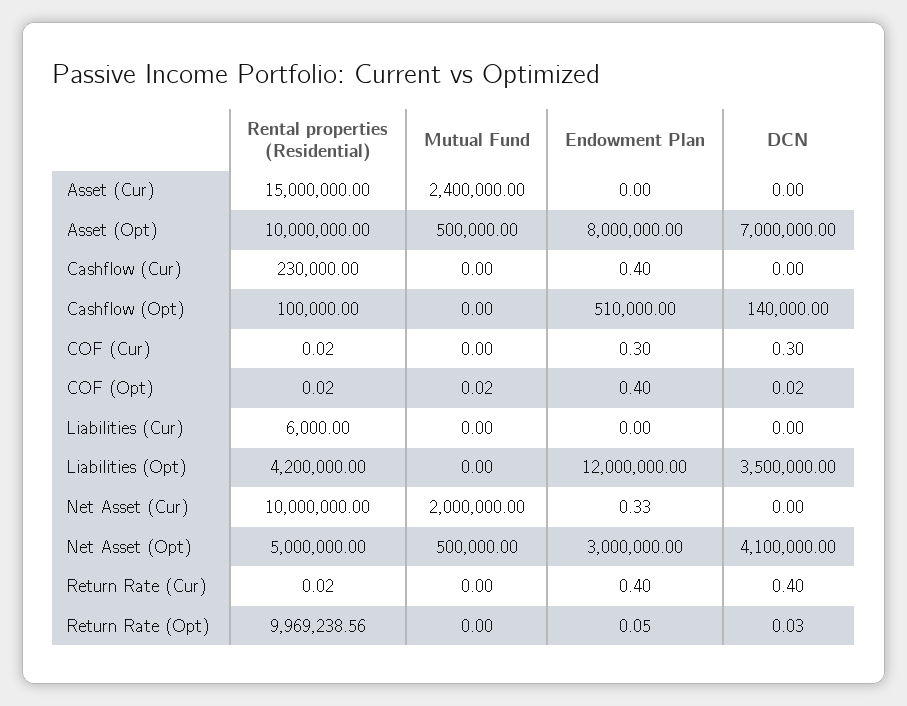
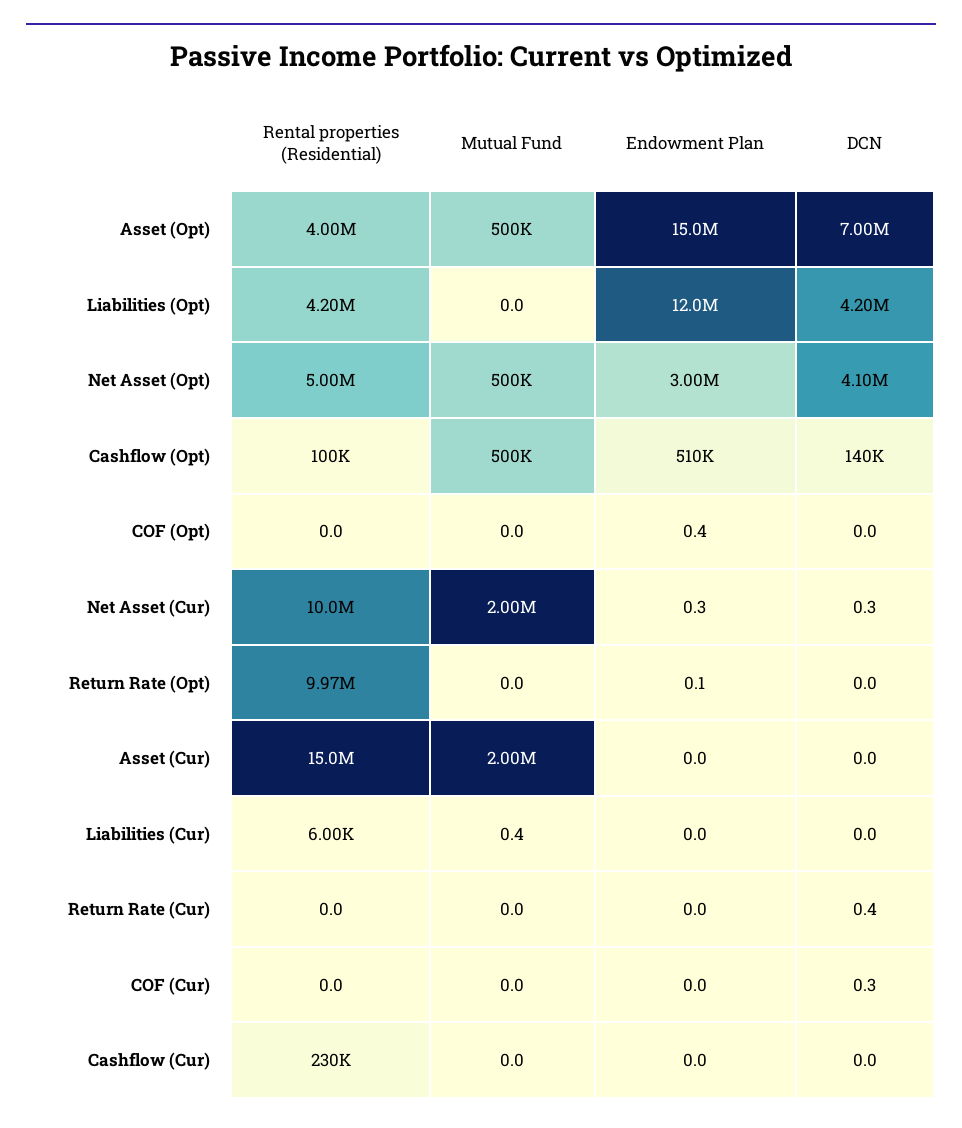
  {
    "Rental properties (Residential)": {
      "Asset (Cur)": 15000000,
-     "Asset (Opt)": 10000000,
+     "Asset (Opt)": 4000000,
      "Cashflow (Cur)": 230000,
      "Cashflow (Opt)": 100000,
      "COF (Cur)": 0.02,
      "COF (Opt)": 0.02,
      "Liabilities (Cur)": 6000,
      "Liabilities (Opt)": 4200000,
      "Net Asset (Cur)": 10000000,
      "Net Asset (Opt)": 5000000,
      "Return Rate (Cur)": 0.02,
      "Return Rate (Opt)": 9969238.56
    },
    "Mutual Fund": {
-     "Asset (Cur)": 2400000,
+     "Asset (Cur)": 2000000,
      "Asset (Opt)": 500000,
      "Cashflow (Cur)": 0,
-     "Cashflow (Opt)": 0,
+     "Cashflow (Opt)": 500000,
      "COF (Cur)": 0,
      "COF (Opt)": 0.02,
-     "Liabilities (Cur)": 0,
+     "Liabilities (Cur)": 0.4,
      "Liabilities (Opt)": 0,
      "Net Asset (Cur)": 2000000,
      "Net Asset (Opt)": 500000,
      "Return Rate (Cur)": 0,
      "Return Rate (Opt)": 0
    },
    "Endowment Plan": {
      "Asset (Cur)": 0,
-     "Asset (Opt)": 8000000,
+     "Asset (Opt)": 15000000,
-     "Cashflow (Cur)": 0.4,
+     "Cashflow (Cur)": 0,
      "Cashflow (Opt)": 510000,
-     "COF (Cur)": 0.3,
+     "COF (Cur)": 0,
      "COF (Opt)": 0.4,
      "Liabilities (Cur)": 0,
      "Liabilities (Opt)": 12000000,
      "Net Asset (Cur)": 0.33,
      "Net Asset (Opt)": 3000000,
-     "Return Rate (Cur)": 0.4,
+     "Return Rate (Cur)": 0,
      "Return Rate (Opt)": 0.05
    },
    "DCN": {
      "Asset (Cur)": 0,
      "Asset (Opt)": 7000000,
      "Cashflow (Cur)": 0,
      "Cashflow (Opt)": 140000,
      "COF (Cur)": 0.3,
      "COF (Opt)": 0.02,
      "Liabilities (Cur)": 0,
-     "Liabilities (Opt)": 3500000,
+     "Liabilities (Opt)": 4200000,
-     "Net Asset (Cur)": 0,
+     "Net Asset (Cur)": 0.3,
      "Net Asset (Opt)": 4100000,
      "Return Rate (Cur)": 0.4,
      "Return Rate (Opt)": 0.03
    }
  }

